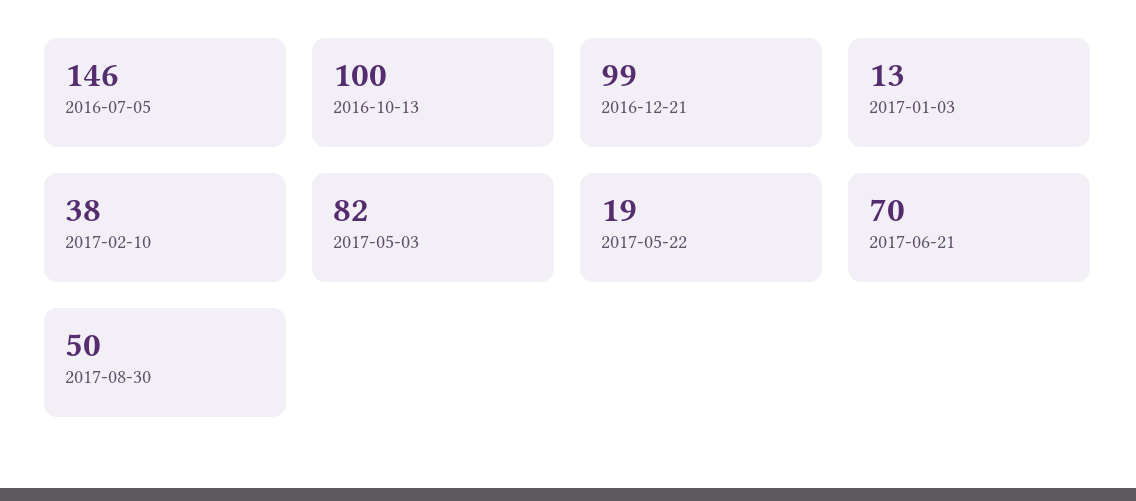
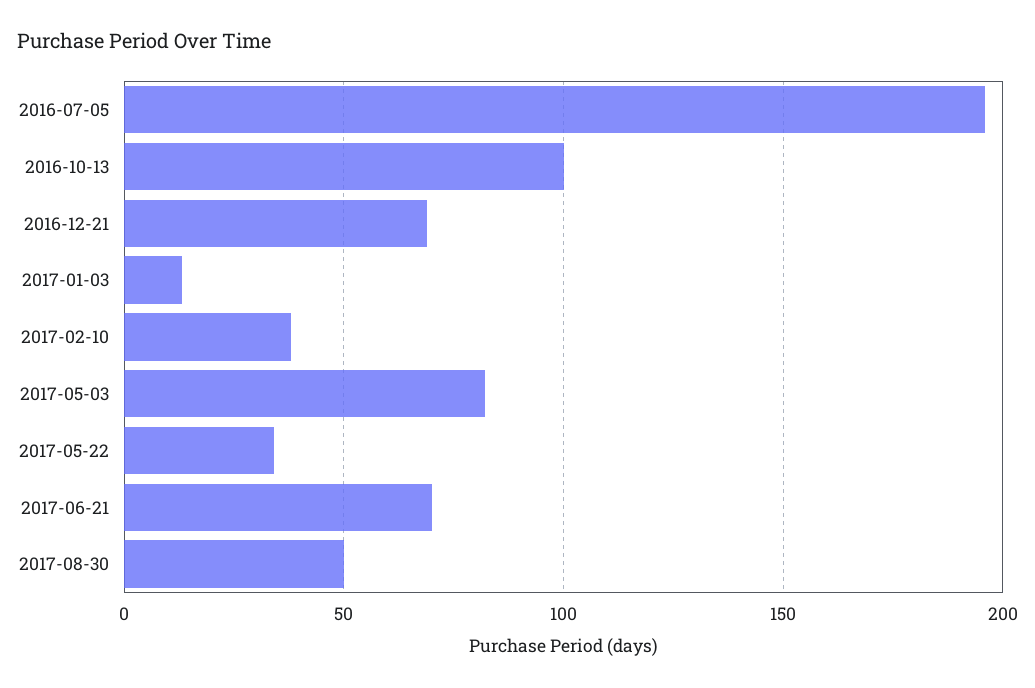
  {
-   "2016-07-05": 146,
+   "2016-07-05": 195,
    "2016-10-13": 100,
-   "2016-12-21": 99,
+   "2016-12-21": 70,
    "2017-01-03": 13,
    "2017-02-10": 38,
    "2017-05-03": 82,
-   "2017-05-22": 19,
+   "2017-05-22": 35,
    "2017-06-21": 70,
    "2017-08-30": 50
  }

